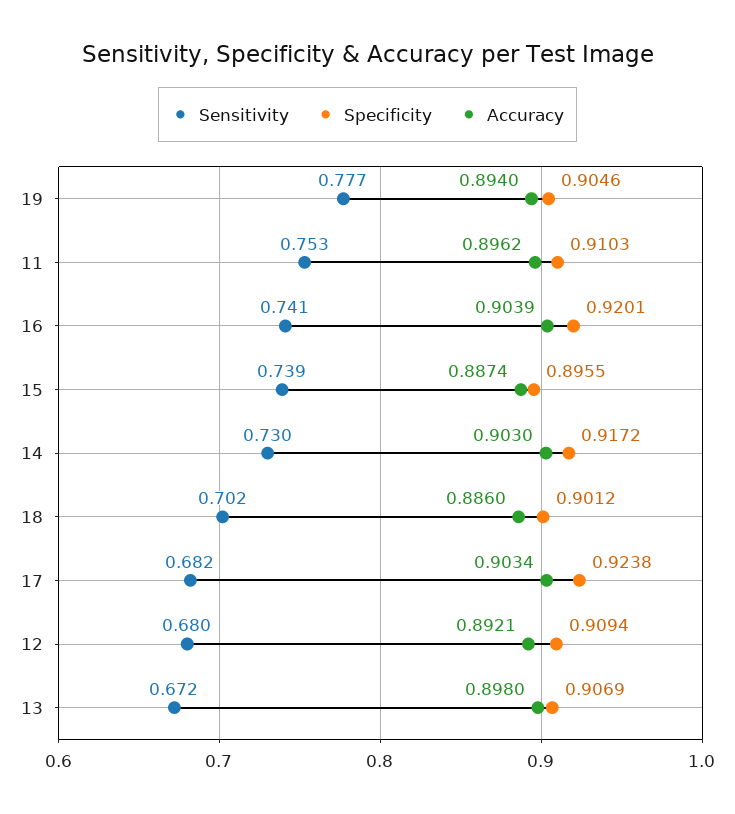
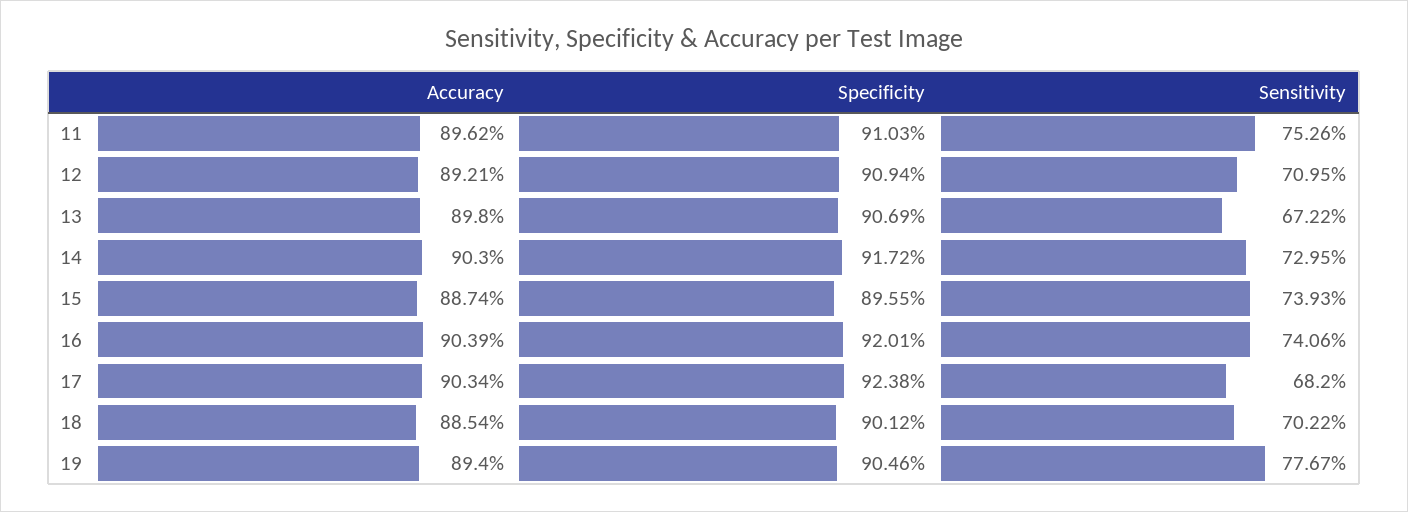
  {
    "Sensitivity": {
      "19": 0.7767,
      "11": 0.7526,
      "16": 0.7406,
      "15": 0.7393,
      "14": 0.7295,
      "18": 0.7022,
      "17": 0.682,
-     "12": 0.68,
+     "12": 0.7095,
      "13": 0.6722
    },
    "Specificity": {
      "19": 0.9046,
      "11": 0.9103,
      "16": 0.9201,
      "15": 0.8955,
      "14": 0.9172,
      "18": 0.9012,
      "17": 0.9238,
      "12": 0.9094,
      "13": 0.9069
    },
    "Accuracy": {
      "19": 0.894,
      "11": 0.8962,
      "16": 0.9039,
      "15": 0.8874,
      "14": 0.903,
-     "18": 0.886,
+     "18": 0.8854,
      "17": 0.9034,
      "12": 0.8921,
      "13": 0.898
    }
  }

